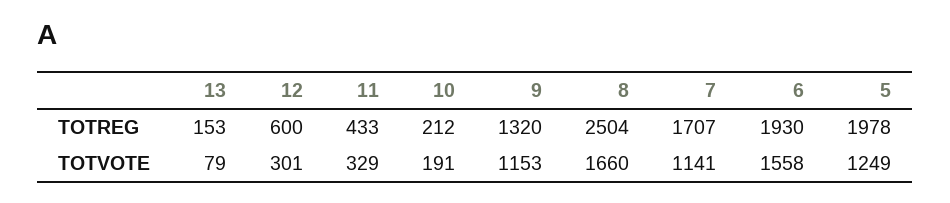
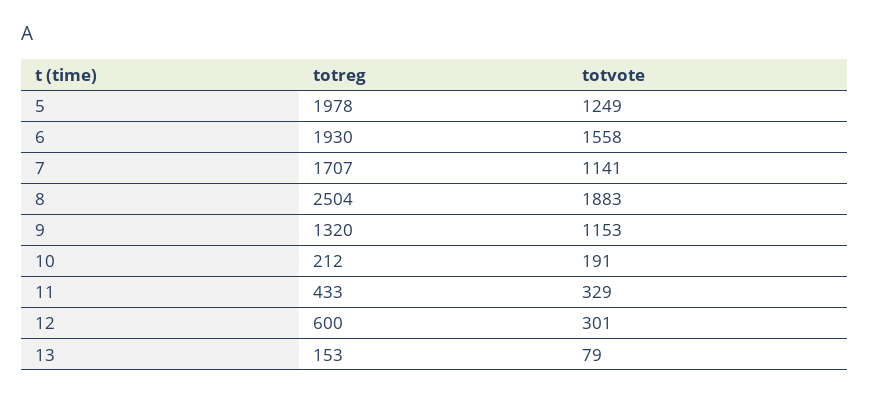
  {
    "13": {
      "TOTREG": 153,
      "TOTVOTE": 79
    },
    "12": {
      "TOTREG": 600,
      "TOTVOTE": 301
    },
    "11": {
      "TOTREG": 433,
      "TOTVOTE": 329
    },
    "10": {
      "TOTREG": 212,
      "TOTVOTE": 191
    },
    "9": {
      "TOTREG": 1320,
      "TOTVOTE": 1153
    },
    "8": {
      "TOTREG": 2504,
-     "TOTVOTE": 1660
+     "TOTVOTE": 1883
    },
    "7": {
      "TOTREG": 1707,
      "TOTVOTE": 1141
    },
    "6": {
      "TOTREG": 1930,
      "TOTVOTE": 1558
    },
    "5": {
      "TOTREG": 1978,
      "TOTVOTE": 1249
    }
  }

